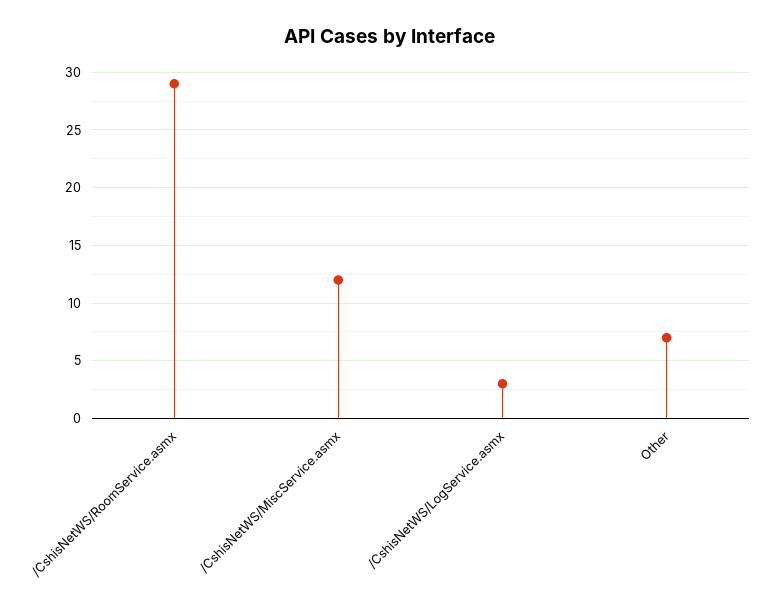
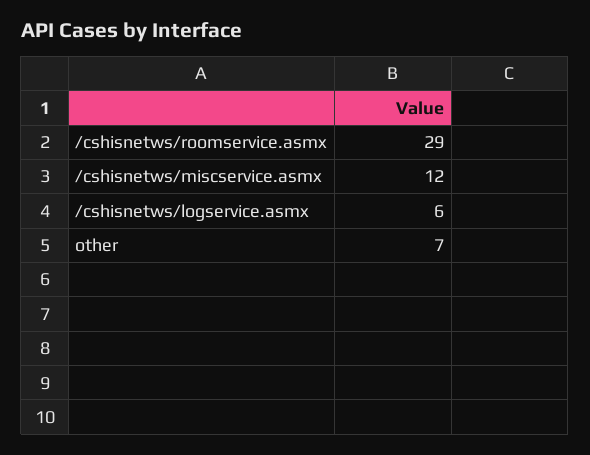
  {
    "/CshisNetWS/RoomService.asmx": 29,
    "/CshisNetWS/MiscService.asmx": 12,
-   "/CshisNetWS/LogService.asmx": 3,
+   "/CshisNetWS/LogService.asmx": 6,
    "Other": 7
  }

